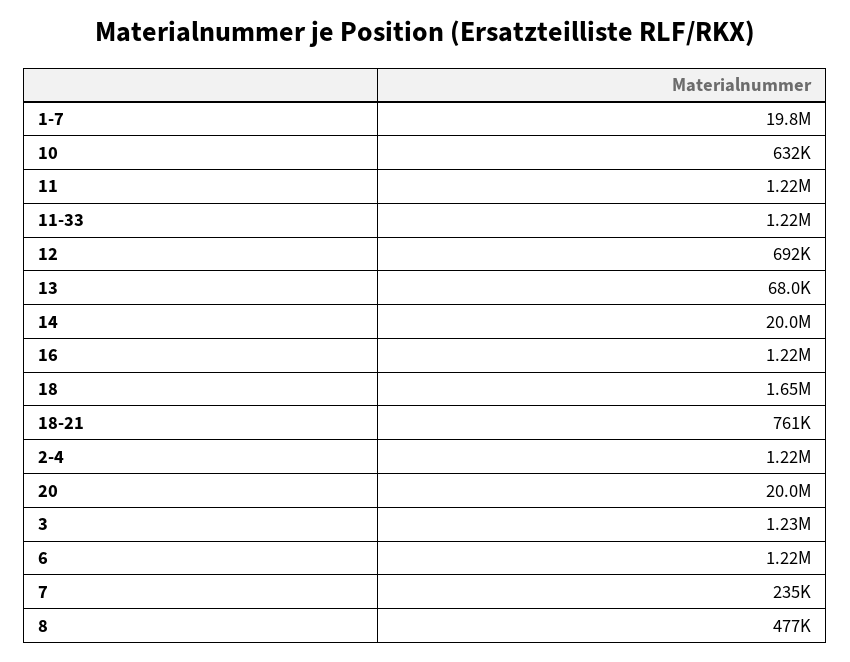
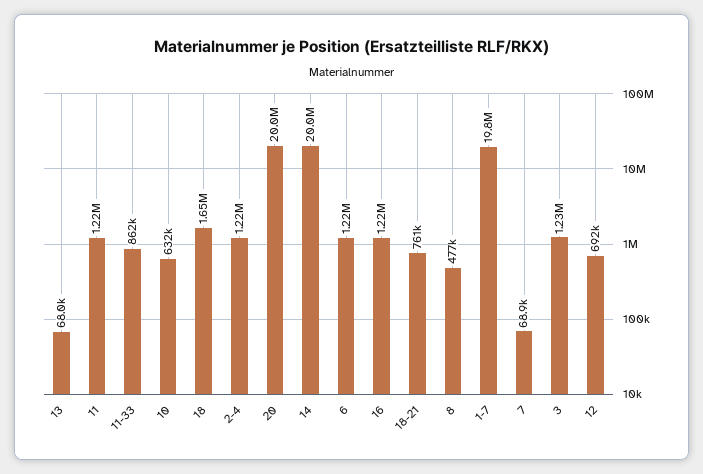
  {
    "1-7": 19800000,
    "10": 632000,
    "11": 1220000,
-   "11-33": 1220000,
+   "11-33": 862000,
    "12": 692000,
    "13": 68000,
    "14": 20000000,
    "16": 1220000,
    "18": 1650000,
    "18-21": 761000,
    "2-4": 1220000,
    "20": 20000000,
    "3": 1230000,
    "6": 1220000,
-   "7": 235000,
+   "7": 68900,
    "8": 477000
  }

